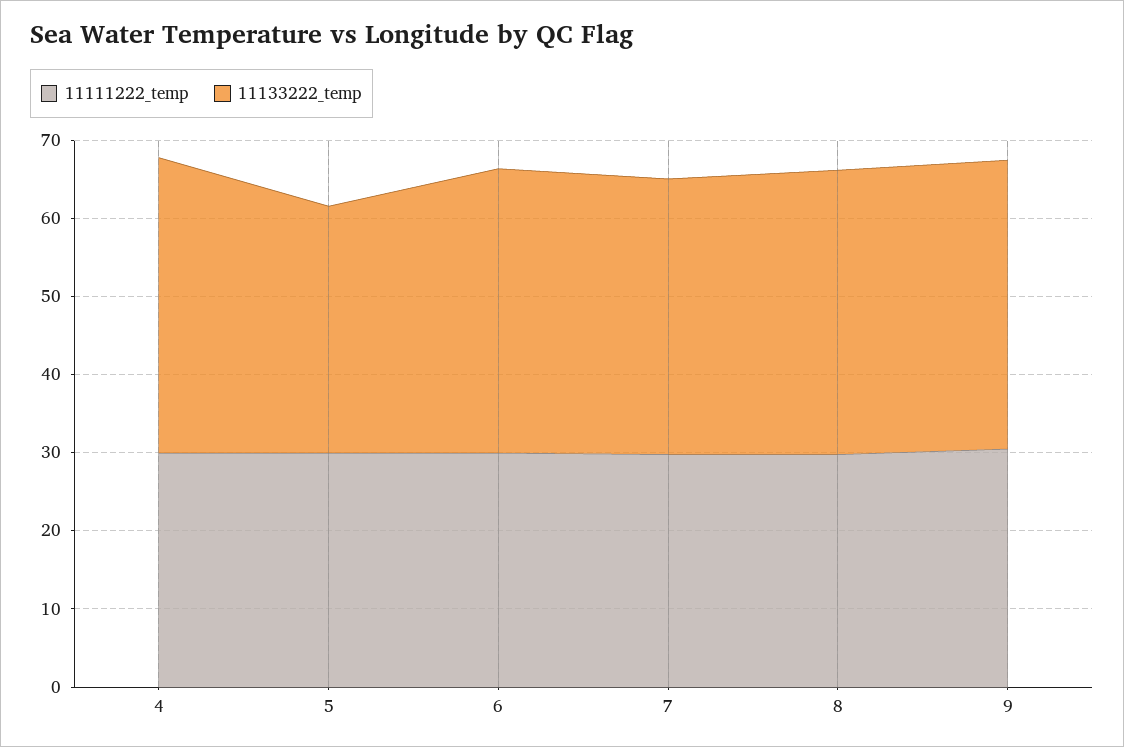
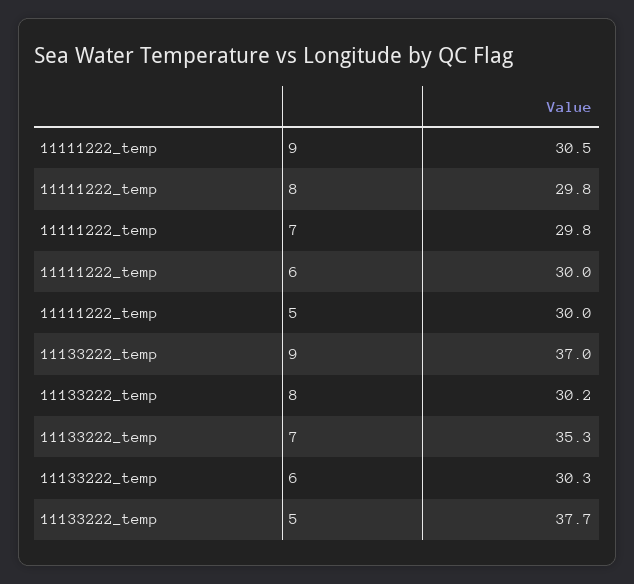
  {
    "11111222_temp": {
-     "4": 30,
      "5": 30,
      "6": 30,
      "7": 29.8,
      "8": 29.8,
      "9": 30.5
    },
    "11133222_temp": {
-     "4": 38,
-     "5": 32,
+     "5": 37.7,
-     "6": 36,
+     "6": 30.3,
      "7": 35.3,
-     "8": 36,
+     "8": 30.2,
      "9": 37
    }
  }

